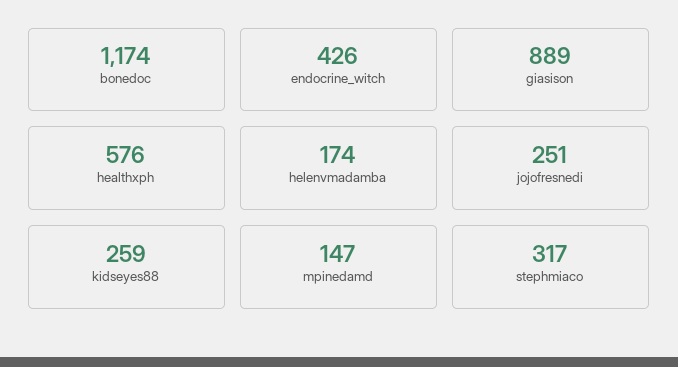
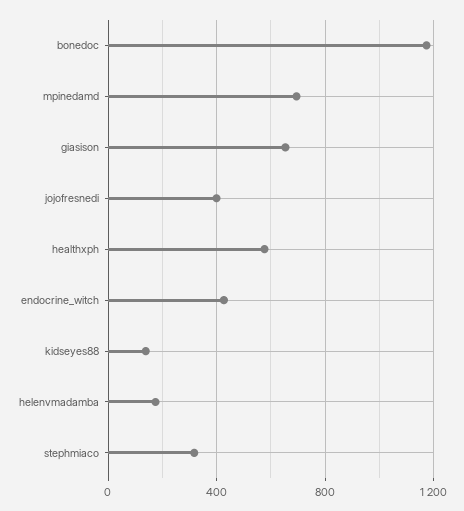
  {
    "bonedoc": 1174,
    "endocrine_witch": 426,
-   "giasison": 889,
+   "giasison": 650,
    "healthxph": 576,
    "helenvmadamba": 174,
-   "jojofresnedi": 251,
+   "jojofresnedi": 400,
-   "kidseyes88": 259,
+   "kidseyes88": 150,
-   "mpinedamd": 147,
+   "mpinedamd": 700,
    "stephmiaco": 317
  }

